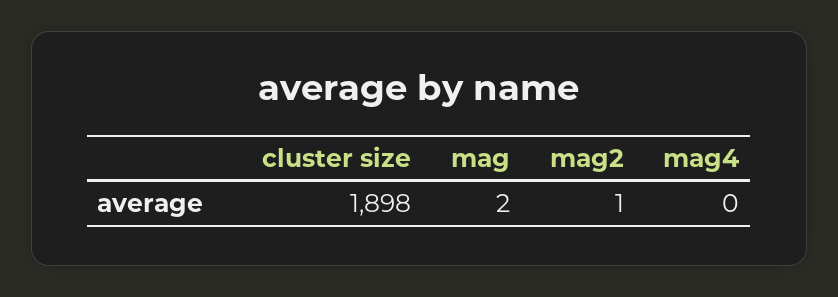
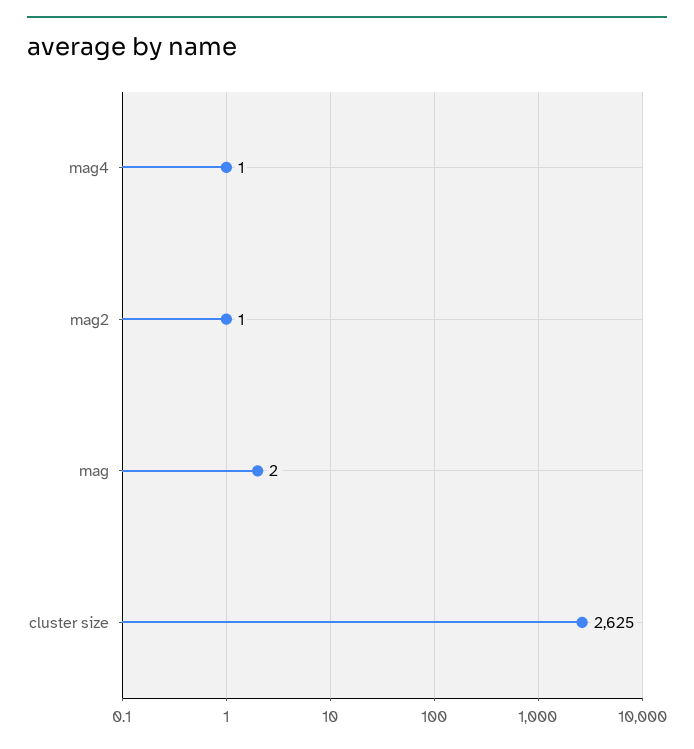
  {
-   "cluster size": 1898,
+   "cluster size": 2625,
    "mag": 2,
    "mag2": 1,
-   "mag4": 0
+   "mag4": 1
  }

